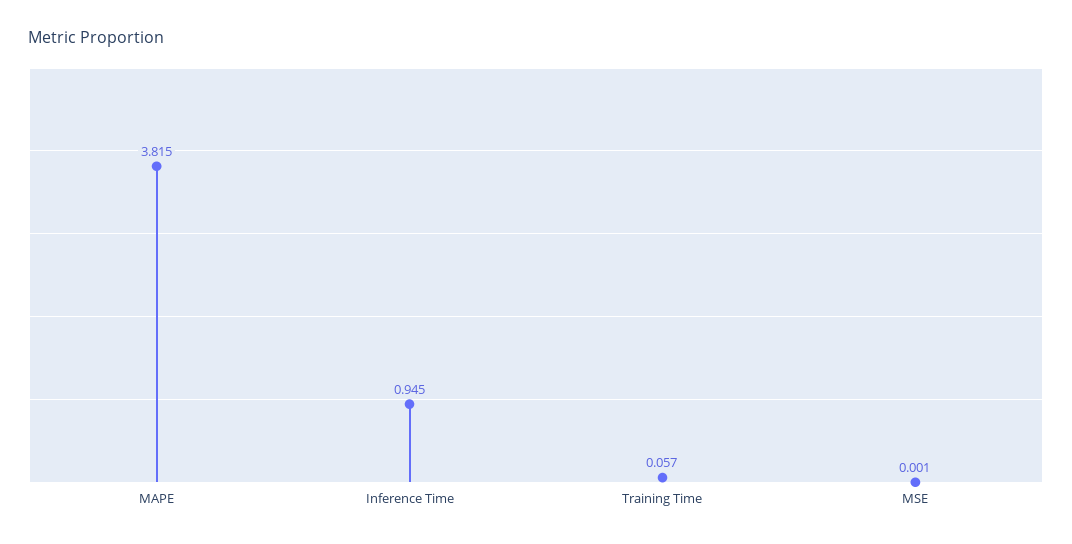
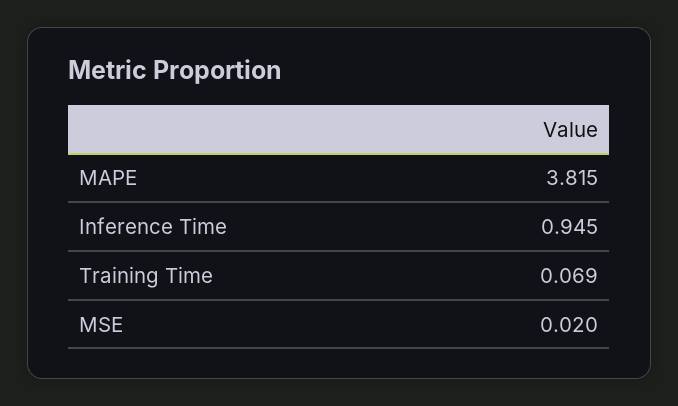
  {
    "MAPE": 3.815,
    "Inference Time": 0.945,
-   "Training Time": 0.057,
+   "Training Time": 0.069,
-   "MSE": 0.001
+   "MSE": 0.02
  }

